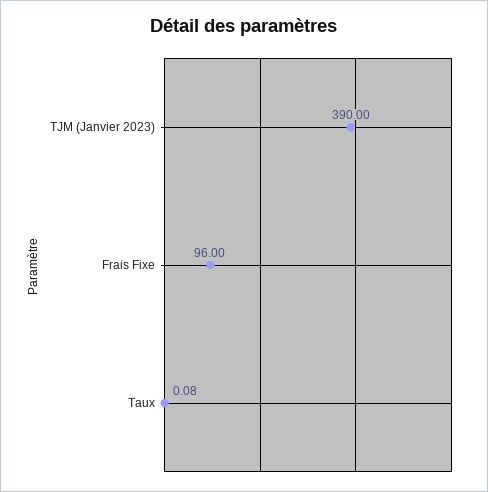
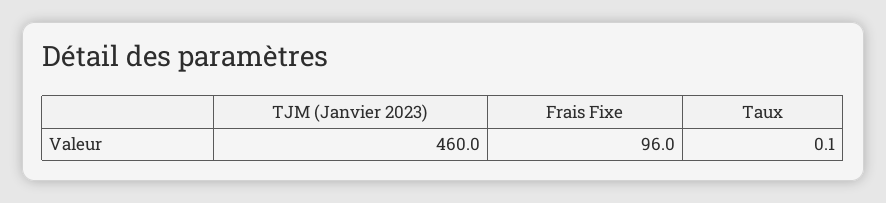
  {
-   "TJM (Janvier 2023)": 390,
+   "TJM (Janvier 2023)": 460,
    "Frais Fixe": 96,
    "Taux": 0.08
  }

